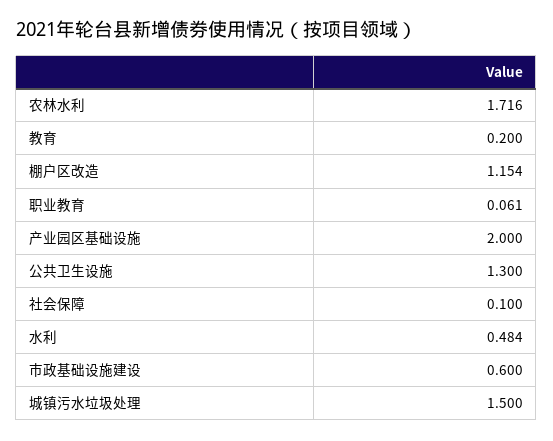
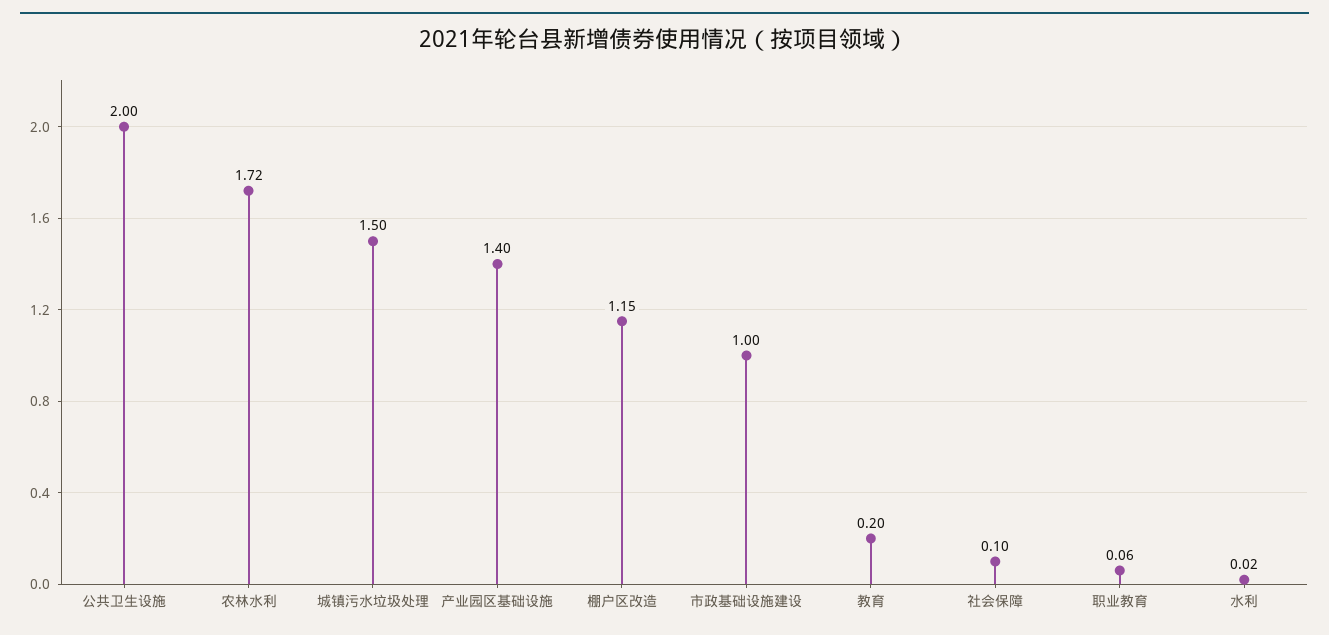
  {
    "农林水利": 1.716,
    "教育": 0.2,
    "棚户区改造": 1.154,
    "职业教育": 0.061,
-   "产业园区基础设施": 2,
+   "产业园区基础设施": 1.4,
-   "公共卫生设施": 1.3,
+   "公共卫生设施": 2,
    "社会保障": 0.1,
-   "水利": 0.484,
+   "水利": 0.02,
-   "市政基础设施建设": 0.6,
+   "市政基础设施建设": 1,
    "城镇污水垃圾处理": 1.5
  }

